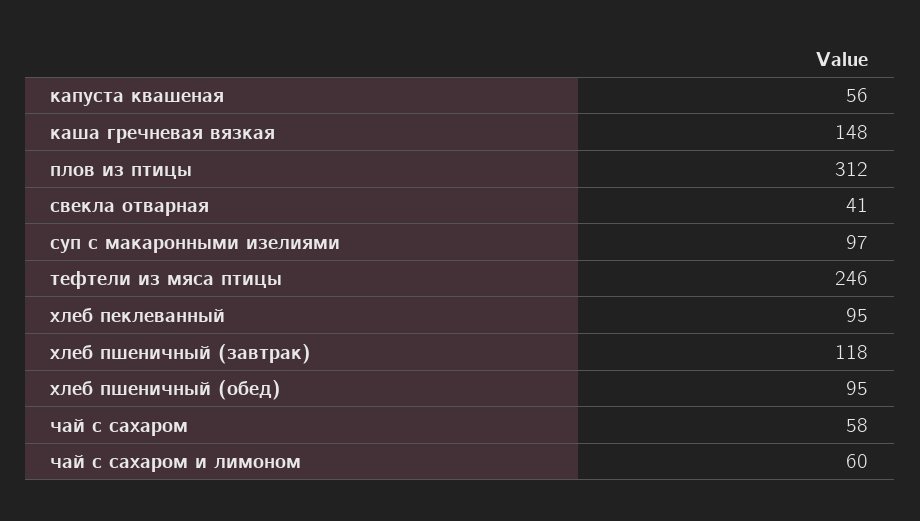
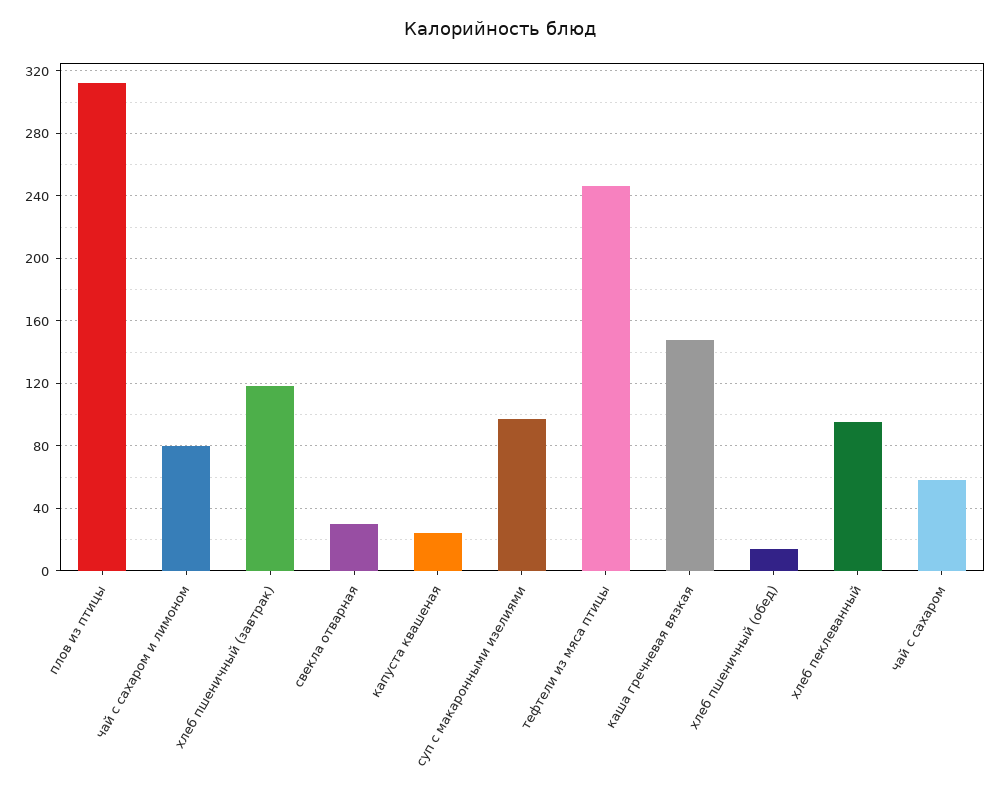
  {
-   "капуста квашеная": 56,
+   "капуста квашеная": 25,
    "каша гречневая вязкая": 148,
    "плов из птицы": 312,
-   "свекла отварная": 41,
+   "свекла отварная": 30,
    "суп с макаронными изелиями": 97,
    "тефтели из мяса птицы": 246,
    "хлеб пеклеванный": 95,
    "хлеб пшеничный (завтрак)": 118,
-   "хлеб пшеничный (обед)": 95,
+   "хлеб пшеничный (обед)": 15,
    "чай с сахаром": 58,
-   "чай с сахаром и лимоном": 60
+   "чай с сахаром и лимоном": 80
  }

